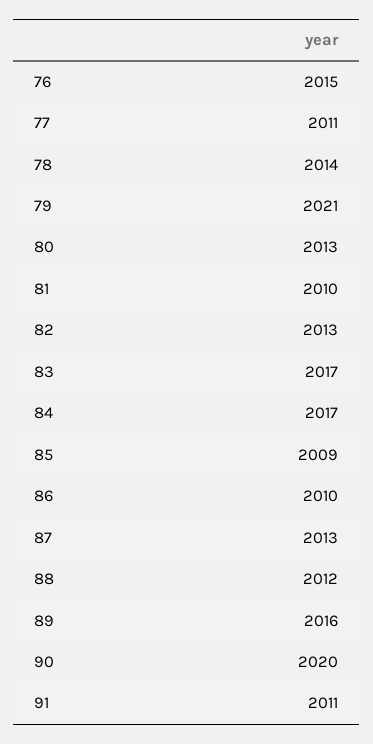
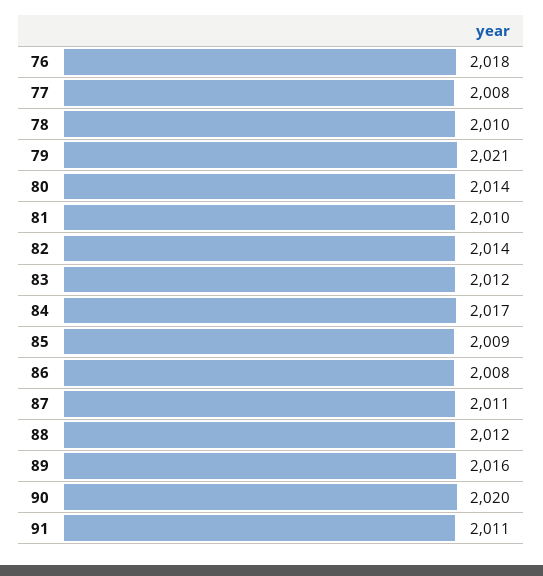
  {
-   "76": 2015,
+   "76": 2018,
-   "77": 2011,
+   "77": 2008,
-   "78": 2014,
+   "78": 2010,
    "79": 2021,
-   "80": 2013,
+   "80": 2014,
    "81": 2010,
-   "82": 2013,
+   "82": 2014,
-   "83": 2017,
+   "83": 2012,
    "84": 2017,
    "85": 2009,
-   "86": 2010,
+   "86": 2008,
-   "87": 2013,
+   "87": 2011,
    "88": 2012,
    "89": 2016,
    "90": 2020,
    "91": 2011
  }

